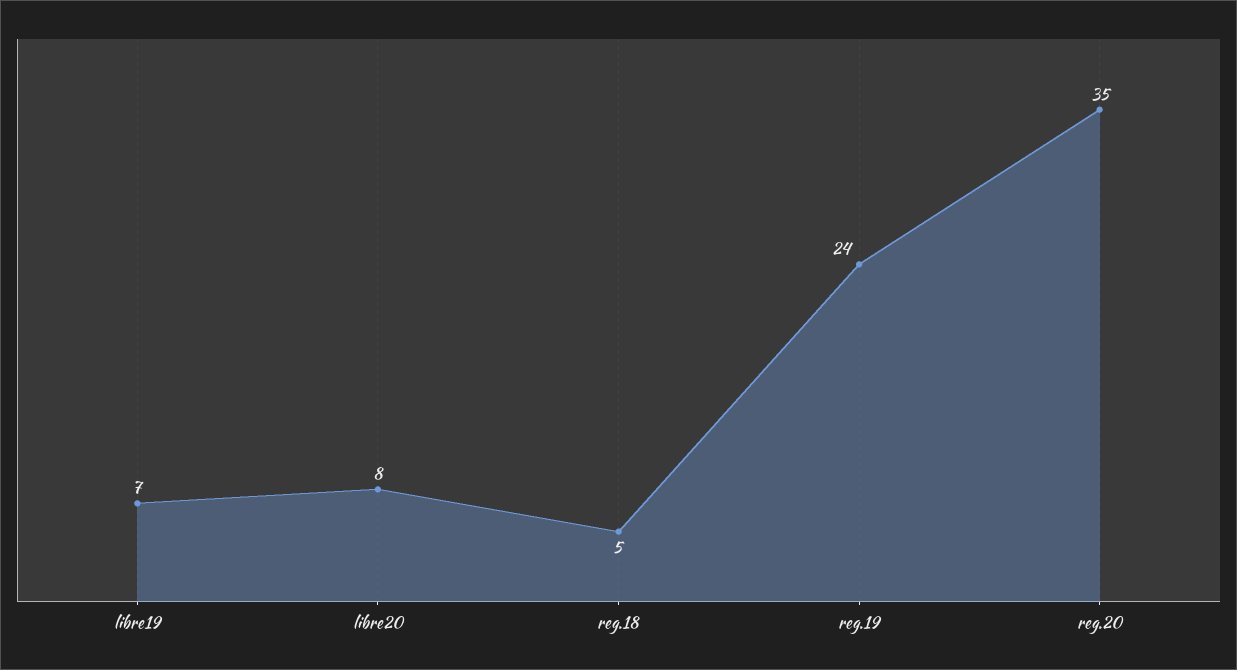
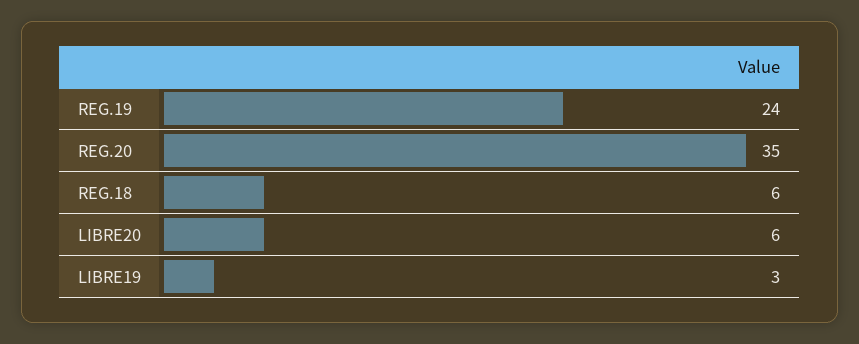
  {
-   "libre19": 7,
+   "libre19": 3,
-   "libre20": 8,
+   "libre20": 6,
-   "reg.18": 5,
+   "reg.18": 6,
    "reg.19": 24,
    "reg.20": 35
  }

